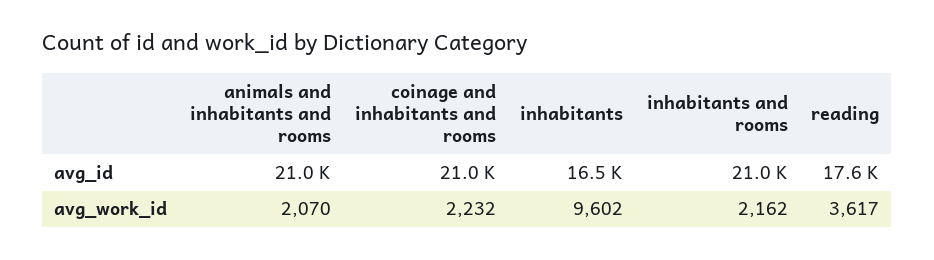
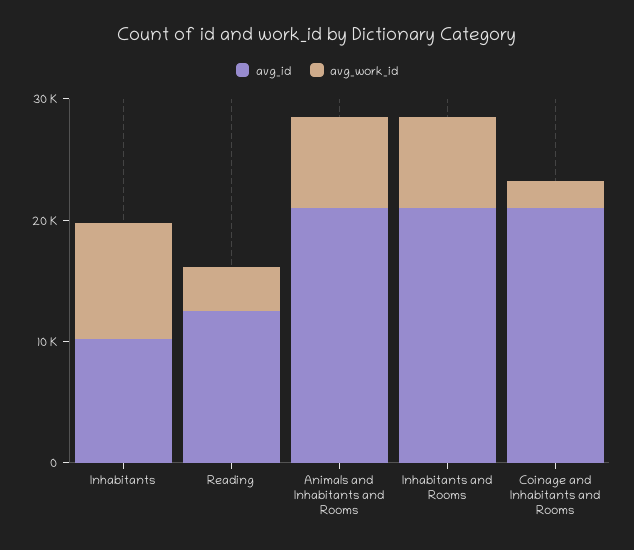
  {
    "avg_id": {
      "animals and inhabitants and rooms": 21000,
      "coinage and inhabitants and rooms": 21000,
-     "inhabitants": 16500,
+     "inhabitants": 10000,
      "inhabitants and rooms": 21000,
-     "reading": 17600
+     "reading": 12000
    },
    "avg_work_id": {
-     "animals and inhabitants and rooms": 2070,
+     "animals and inhabitants and rooms": 8000,
      "coinage and inhabitants and rooms": 2232,
      "inhabitants": 9602,
-     "inhabitants and rooms": 2162,
+     "inhabitants and rooms": 8000,
      "reading": 3617
    }
  }

